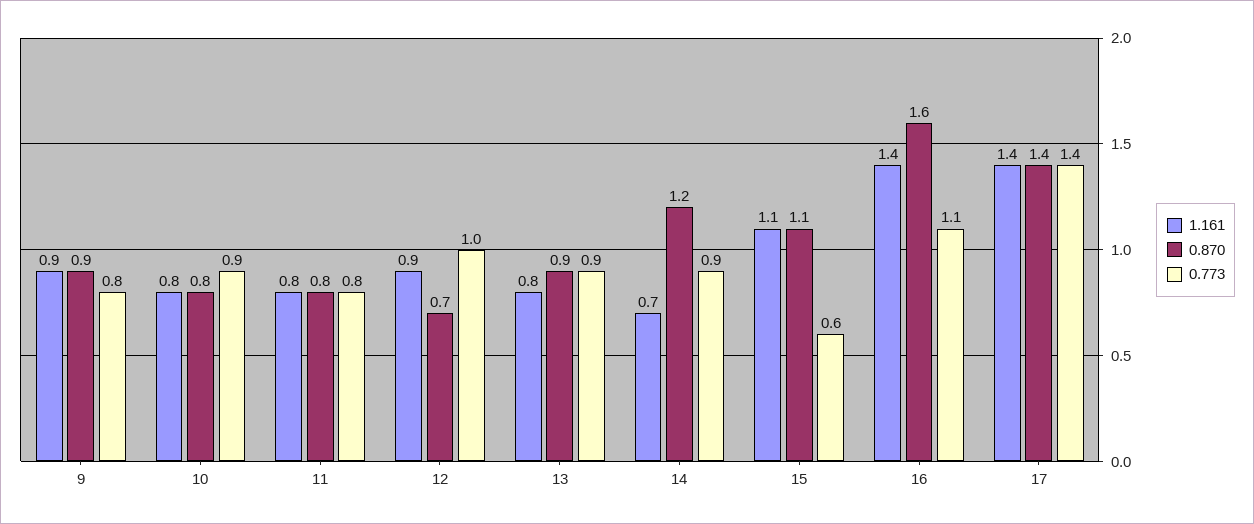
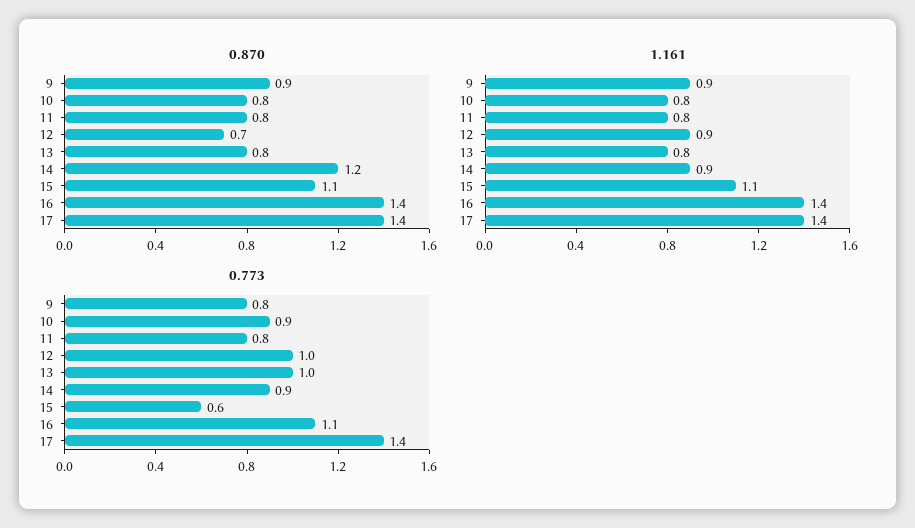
  {
    "1.161": {
      "9": 0.9,
      "10": 0.8,
      "11": 0.8,
      "12": 0.9,
      "13": 0.8,
-     "14": 0.7,
+     "14": 0.9,
      "15": 1.1,
      "16": 1.4,
      "17": 1.4
    },
    "0.870": {
      "9": 0.9,
      "10": 0.8,
      "11": 0.8,
      "12": 0.7,
-     "13": 0.9,
+     "13": 0.8,
      "14": 1.2,
      "15": 1.1,
-     "16": 1.6,
+     "16": 1.4,
      "17": 1.4
    },
    "0.773": {
      "9": 0.8,
      "10": 0.9,
      "11": 0.8,
      "12": 1,
-     "13": 0.9,
+     "13": 1,
      "14": 0.9,
      "15": 0.6,
      "16": 1.1,
      "17": 1.4
    }
  }

